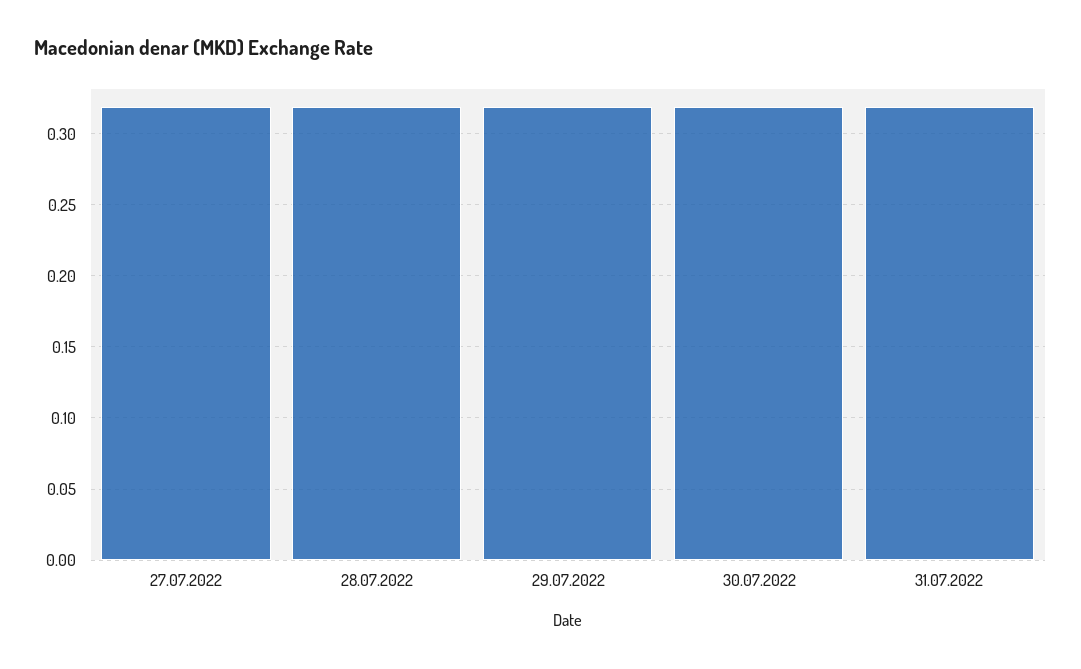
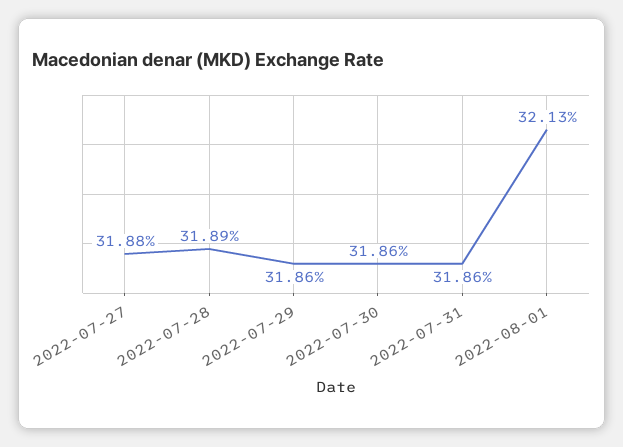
  {
    "27.07.2022": 0.3188,
    "28.07.2022": 0.3189,
    "29.07.2022": 0.3186,
    "30.07.2022": 0.3186,
-   "31.07.2022": 0.3186
+   "31.07.2022": 0.3186,
+   "2022-08-01": 0.3213
  }

